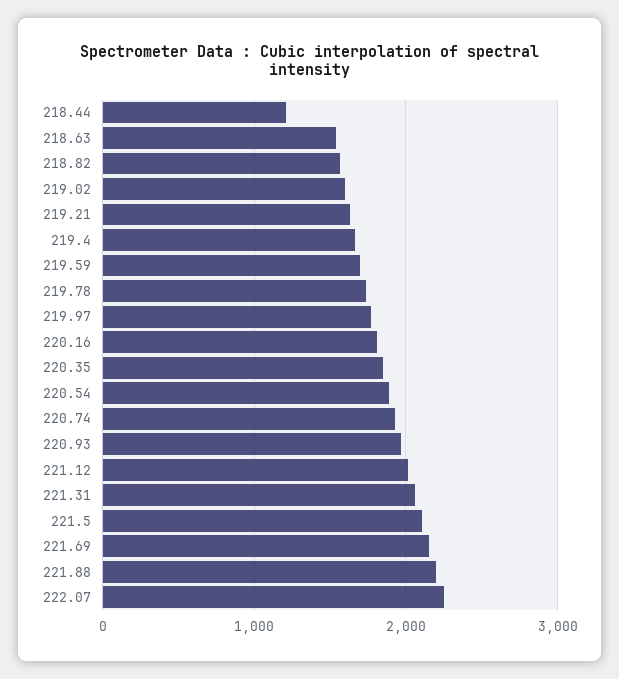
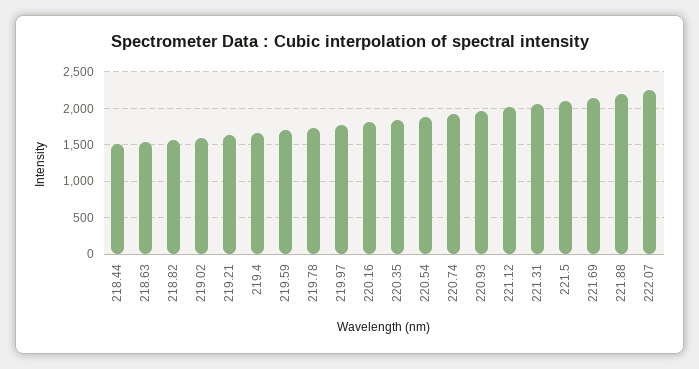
  {
-   "218.44": 1200,
+   "218.44": 1500,
    "218.63": 1500,
    "218.82": 1600,
    "219.02": 1600,
    "219.21": 1600,
    "219.4": 1700,
    "219.59": 1700,
    "219.78": 1700,
    "219.97": 1800,
    "220.16": 1800,
    "220.35": 1800,
    "220.54": 1900,
    "220.74": 1900,
    "220.93": 2000,
    "221.12": 2000,
    "221.31": 2100,
    "221.5": 2100,
    "221.69": 2200,
    "221.88": 2200,
    "222.07": 2300
  }

